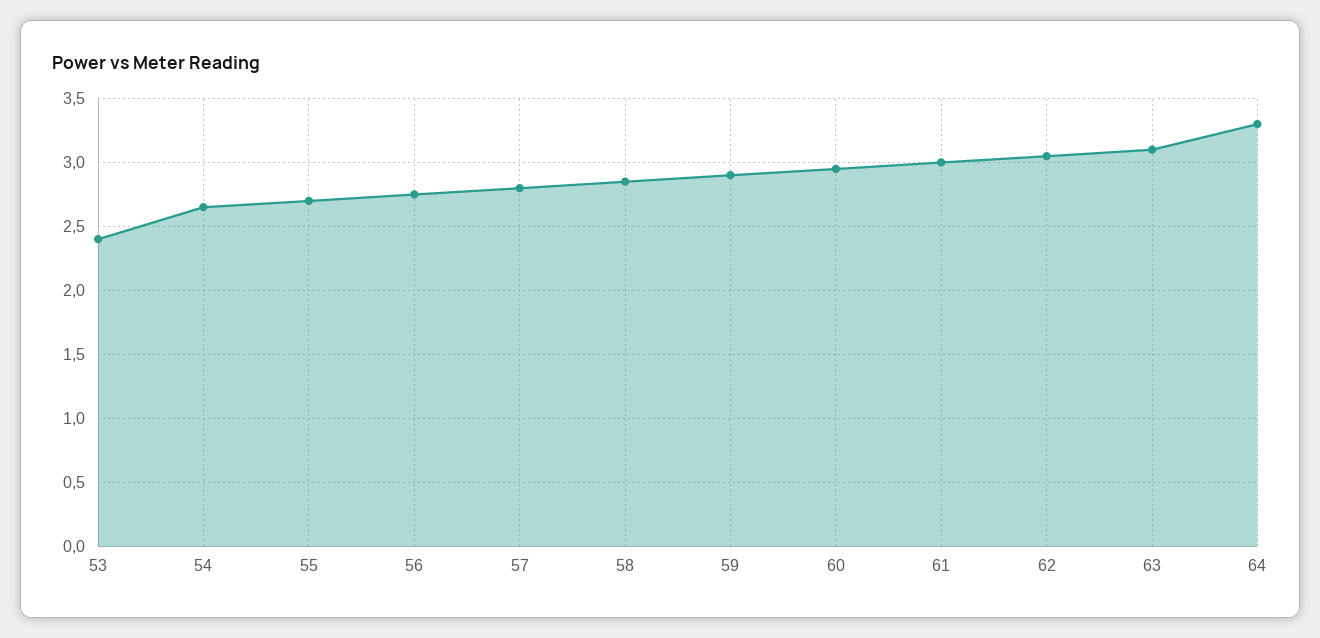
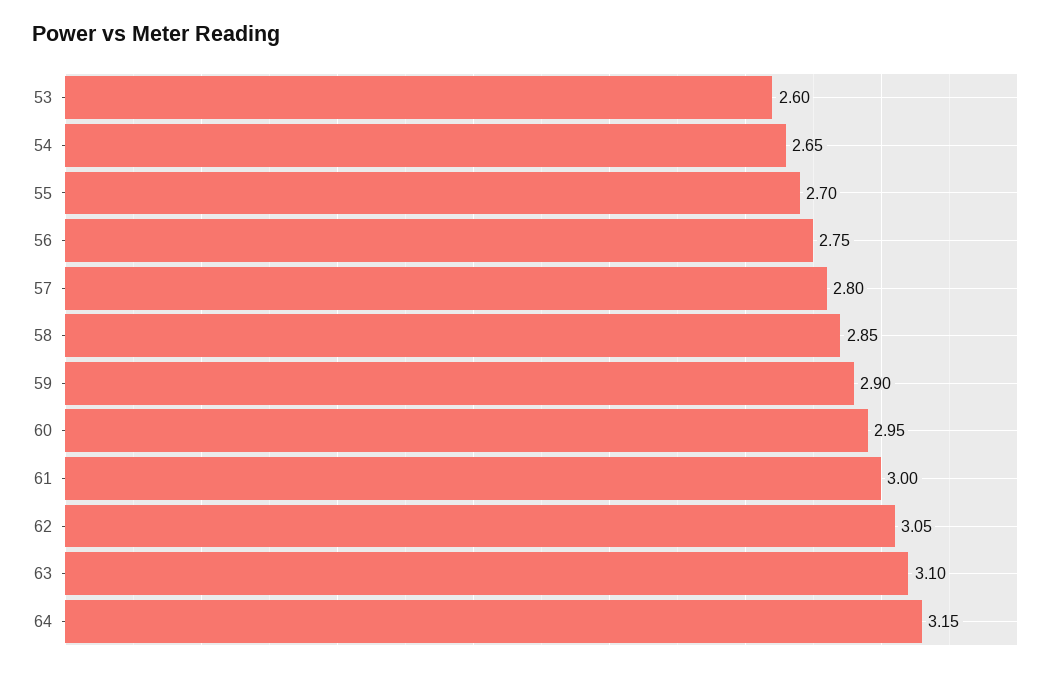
  {
-   "53": 2.4,
+   "53": 2.6,
    "54": 2.65,
    "55": 2.7,
    "56": 2.75,
    "57": 2.8,
    "58": 2.85,
    "59": 2.9,
    "60": 2.95,
    "61": 3,
    "62": 3.05,
    "63": 3.1,
-   "64": 3.3
+   "64": 3.15
  }

